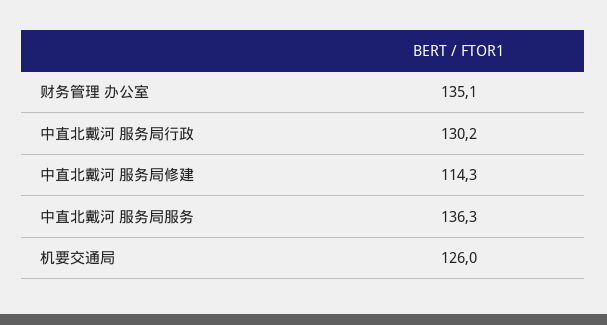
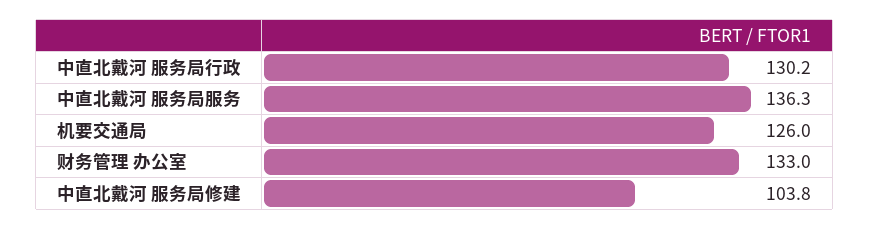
  {
-   "财务管理 办公室": 135.1,
+   "财务管理 办公室": 133,
    "中直北戴河 服务局行政": 130.2,
-   "中直北戴河 服务局修建": 114.3,
+   "中直北戴河 服务局修建": 103.8,
    "中直北戴河 服务局服务": 136.3,
    "机要交通局": 126
  }

